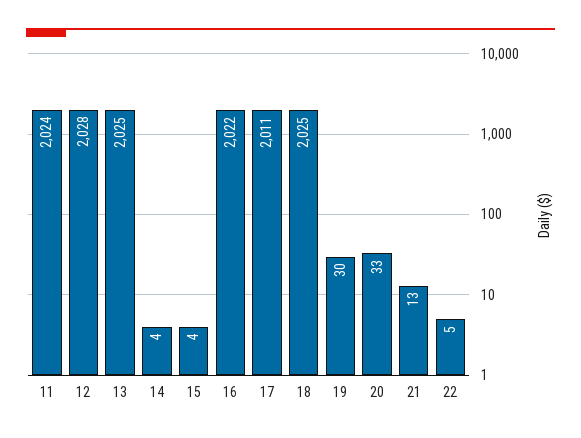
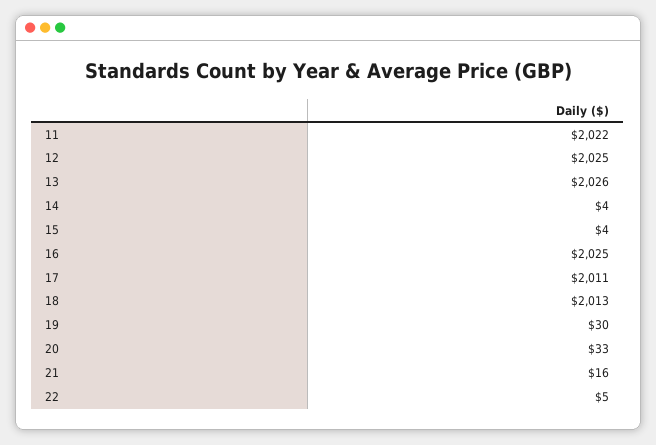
  {
-   "11": 2024,
+   "11": 2022,
-   "12": 2028,
+   "12": 2025,
-   "13": 2025,
+   "13": 2026,
    "14": 4,
    "15": 4,
-   "16": 2022,
+   "16": 2025,
    "17": 2011,
-   "18": 2025,
+   "18": 2013,
    "19": 30,
    "20": 33,
-   "21": 13,
+   "21": 16,
    "22": 5
  }

